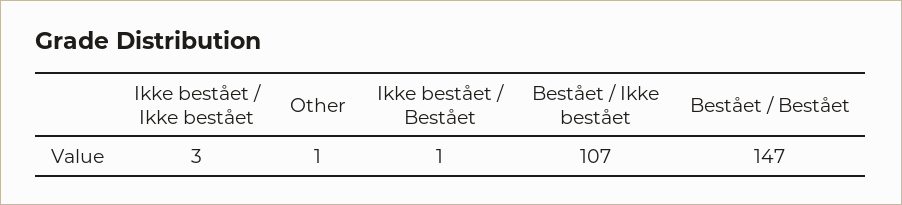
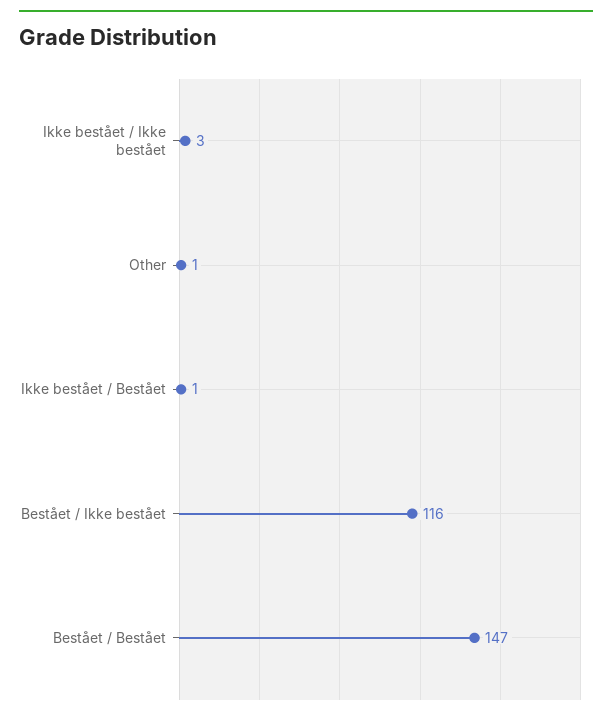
  {
    "Ikke bestået / Ikke bestået": 3,
    "Other": 1,
    "Ikke bestået / Bestået": 1,
-   "Bestået / Ikke bestået": 107,
+   "Bestået / Ikke bestået": 116,
    "Bestået / Bestået": 147
  }

